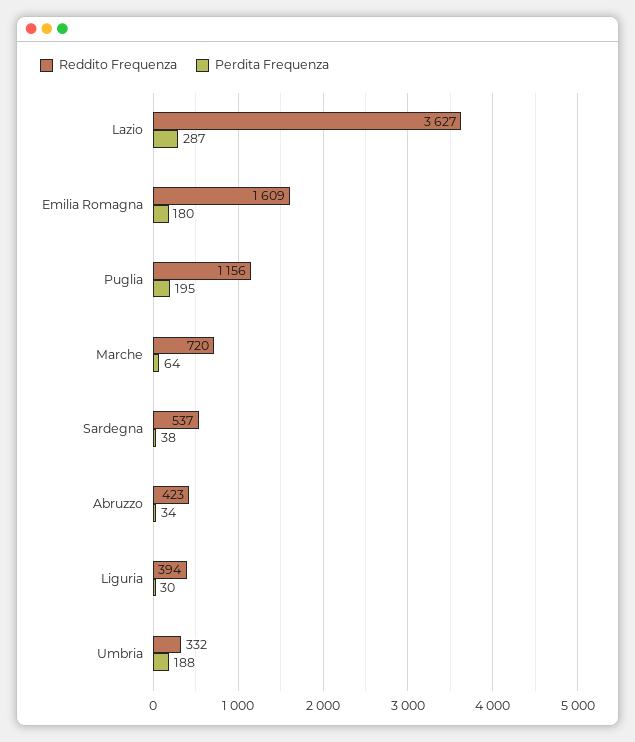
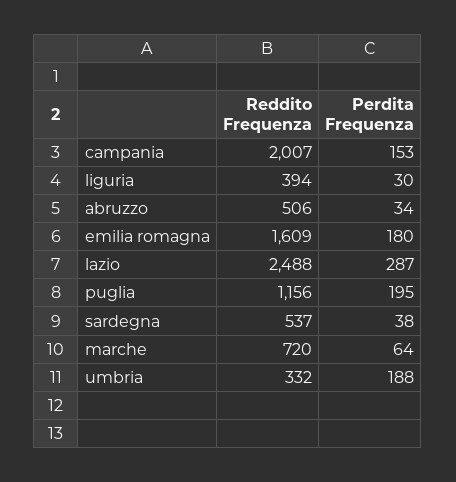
  {
    "Reddito Frequenza": {
-     "Lazio": 3627,
+     "Lazio": 2488,
      "Emilia Romagna": 1609,
      "Puglia": 1156,
      "Marche": 720,
      "Sardegna": 537,
-     "Abruzzo": 423,
+     "Abruzzo": 506,
      "Liguria": 394,
-     "Umbria": 332
+     "Umbria": 332,
+     "campania": 2007
    },
    "Perdita Frequenza": {
      "Lazio": 287,
      "Emilia Romagna": 180,
      "Puglia": 195,
      "Marche": 64,
      "Sardegna": 38,
      "Abruzzo": 34,
      "Liguria": 30,
-     "Umbria": 188
+     "Umbria": 188,
+     "campania": 153
    }
  }

